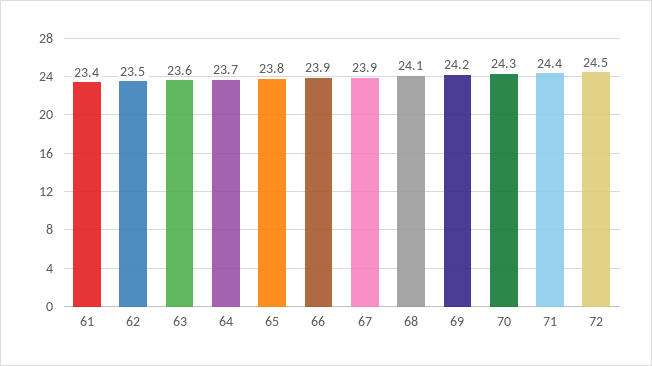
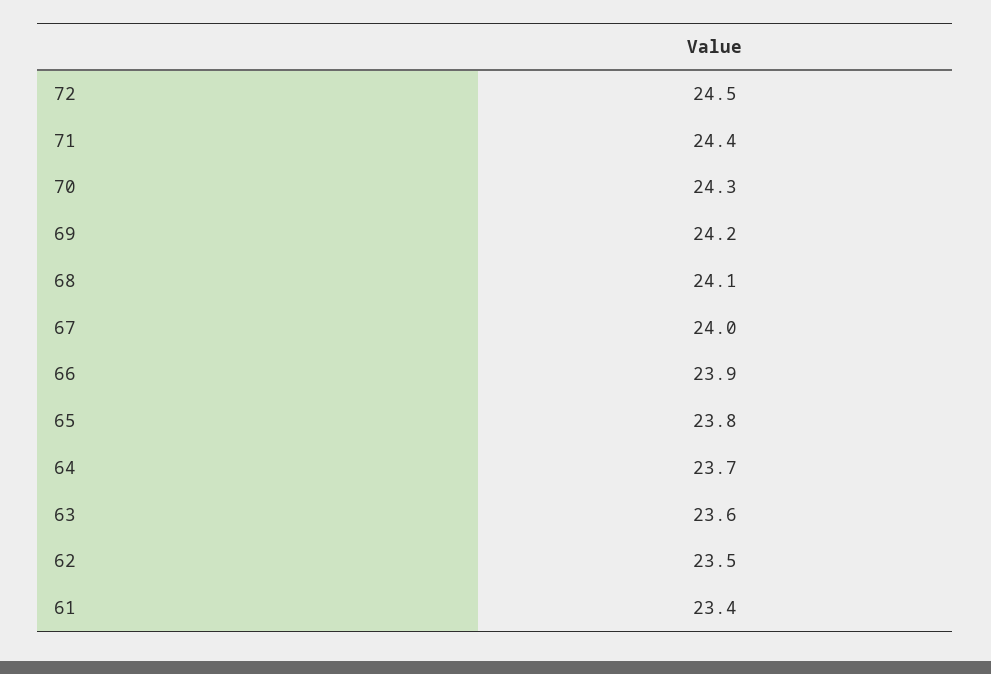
  {
    "61": 23.4,
    "62": 23.5,
    "63": 23.6,
    "64": 23.7,
    "65": 23.8,
    "66": 23.9,
-   "67": 23.9,
+   "67": 24,
    "68": 24.1,
    "69": 24.2,
    "70": 24.3,
    "71": 24.4,
    "72": 24.5
  }

